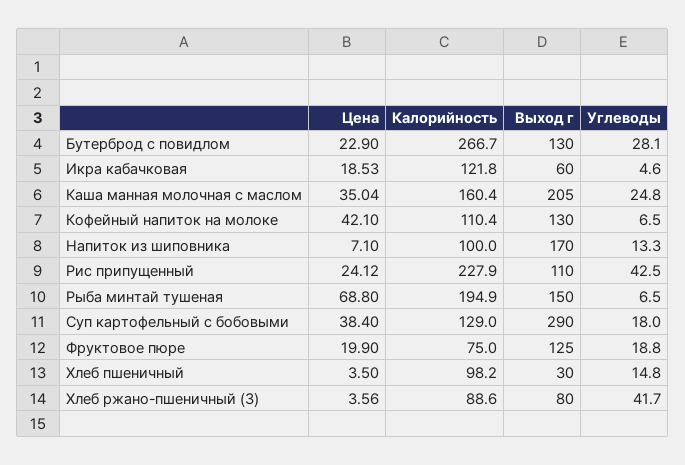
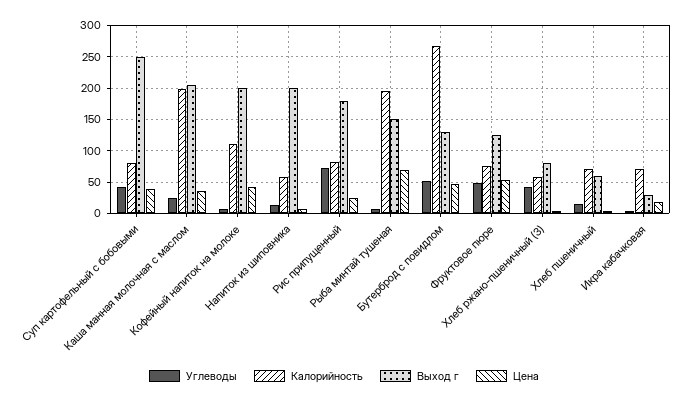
  {
    "Цена": {
-     "Бутерброд с повидлом": 22.9,
+     "Бутерброд с повидлом": 50,
      "Икра кабачковая": 18.53,
      "Каша манная молочная с маслом": 35.04,
      "Кофейный напиток на молоке": 42.1,
      "Напиток из шиповника": 7.1,
      "Рис припущенный": 24.12,
      "Рыба минтай тушеная": 68.8,
      "Суп картофельный с бобовыми": 38.4,
-     "Фруктовое пюре": 19.9,
+     "Фруктовое пюре": 50,
      "Хлеб пшеничный": 3.5,
      "Хлеб ржано-пшеничный (З)": 3.56
    },
    "Калорийность": {
      "Бутерброд с повидлом": 266.7,
-     "Икра кабачковая": 121.8,
+     "Икра кабачковая": 70,
-     "Каша манная молочная с маслом": 160.4,
+     "Каша манная молочная с маслом": 200,
      "Кофейный напиток на молоке": 110.4,
-     "Напиток из шиповника": 100,
+     "Напиток из шиповника": 60,
-     "Рис припущенный": 227.9,
+     "Рис припущенный": 80,
      "Рыба минтай тушеная": 194.9,
-     "Суп картофельный с бобовыми": 129,
+     "Суп картофельный с бобовыми": 80,
      "Фруктовое пюре": 75,
-     "Хлеб пшеничный": 98.2,
+     "Хлеб пшеничный": 70,
-     "Хлеб ржано-пшеничный (З)": 88.6
+     "Хлеб ржано-пшеничный (З)": 60
    },
    "Выход г": {
      "Бутерброд с повидлом": 130,
-     "Икра кабачковая": 60,
+     "Икра кабачковая": 30,
      "Каша манная молочная с маслом": 205,
-     "Кофейный напиток на молоке": 130,
+     "Кофейный напиток на молоке": 200,
-     "Напиток из шиповника": 170,
+     "Напиток из шиповника": 200,
-     "Рис припущенный": 110,
+     "Рис припущенный": 180,
      "Рыба минтай тушеная": 150,
-     "Суп картофельный с бобовыми": 290,
+     "Суп картофельный с бобовыми": 250,
      "Фруктовое пюре": 125,
-     "Хлеб пшеничный": 30,
+     "Хлеб пшеничный": 60,
      "Хлеб ржано-пшеничный (З)": 80
    },
    "Углеводы": {
-     "Бутерброд с повидлом": 28.1,
+     "Бутерброд с повидлом": 50,
      "Икра кабачковая": 4.6,
      "Каша манная молочная с маслом": 24.8,
      "Кофейный напиток на молоке": 6.5,
      "Напиток из шиповника": 13.3,
-     "Рис припущенный": 42.5,
+     "Рис припущенный": 70,
      "Рыба минтай тушеная": 6.5,
-     "Суп картофельный с бобовыми": 18,
+     "Суп картофельный с бобовыми": 40,
-     "Фруктовое пюре": 18.8,
+     "Фруктовое пюре": 50,
      "Хлеб пшеничный": 14.8,
      "Хлеб ржано-пшеничный (З)": 41.7
    }
  }

